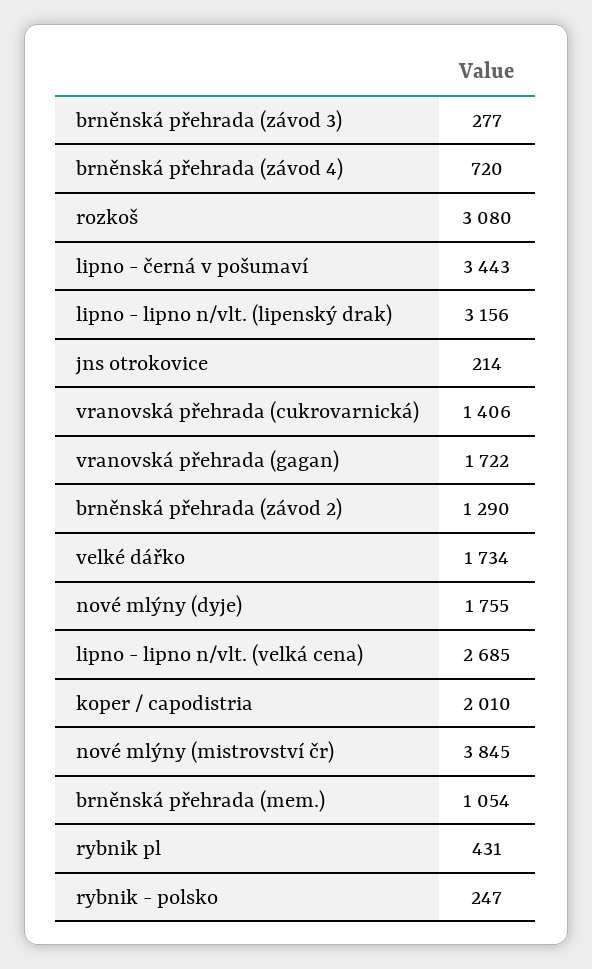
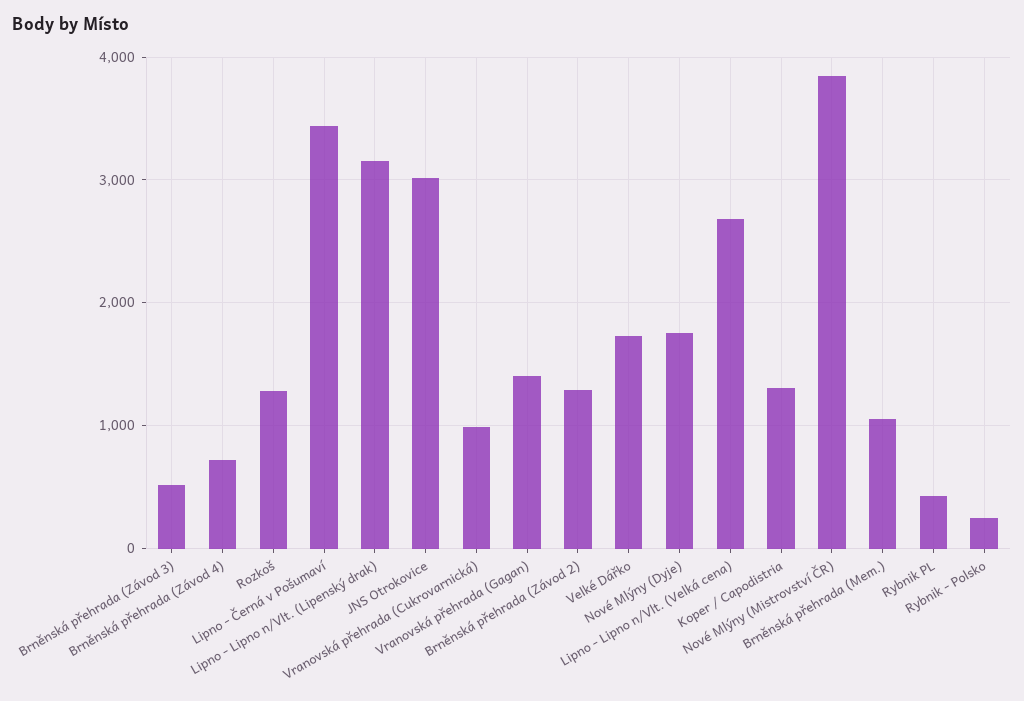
  {
-   "brněnská přehrada (závod 3)": 277,
+   "brněnská přehrada (závod 3)": 500,
    "brněnská přehrada (závod 4)": 720,
-   "rozkoš": 3080,
+   "rozkoš": 1300,
    "lipno - černá v pošumaví": 3443,
    "lipno - lipno n/vlt. (lipenský drak)": 3156,
-   "jns otrokovice": 214,
+   "jns otrokovice": 3000,
-   "vranovská přehrada (cukrovarnická)": 1406,
+   "vranovská přehrada (cukrovarnická)": 1000,
-   "vranovská přehrada (gagan)": 1722,
+   "vranovská přehrada (gagan)": 1400,
    "brněnská přehrada (závod 2)": 1290,
    "velké dářko": 1734,
    "nové mlýny (dyje)": 1755,
    "lipno - lipno n/vlt. (velká cena)": 2685,
-   "koper / capodistria": 2010,
+   "koper / capodistria": 1300,
    "nové mlýny (mistrovství čr)": 3845,
    "brněnská přehrada (mem.)": 1054,
    "rybnik pl": 431,
    "rybnik - polsko": 247
  }

